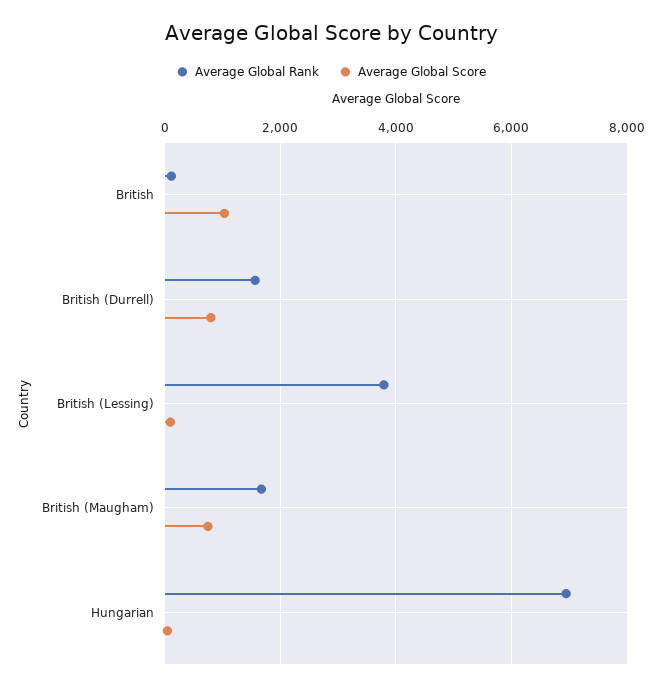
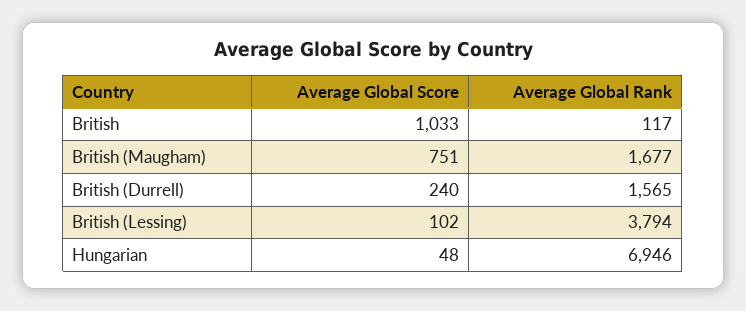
  {
    "Average Global Rank": {
      "British": 117,
      "British (Durrell)": 1565,
      "British (Lessing)": 3794,
      "British (Maugham)": 1677,
      "Hungarian": 6946
    },
    "Average Global Score": {
      "British": 1033,
-     "British (Durrell)": 800,
+     "British (Durrell)": 240,
      "British (Lessing)": 102,
      "British (Maugham)": 751,
      "Hungarian": 48
    }
  }

